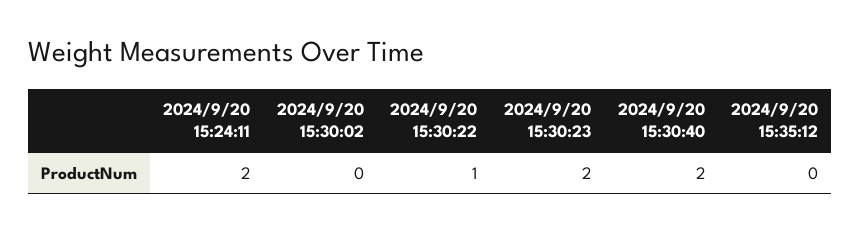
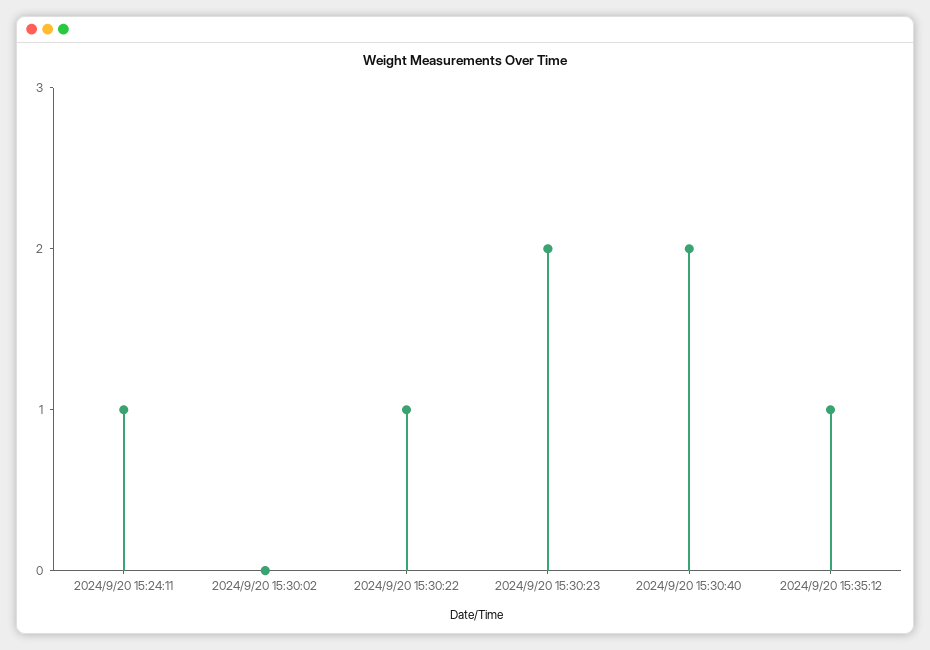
  {
-   "2024/9/20 15:24:11": 2,
+   "2024/9/20 15:24:11": 1,
    "2024/9/20 15:30:02": 0,
    "2024/9/20 15:30:22": 1,
    "2024/9/20 15:30:23": 2,
    "2024/9/20 15:30:40": 2,
-   "2024/9/20 15:35:12": 0
+   "2024/9/20 15:35:12": 1
  }

